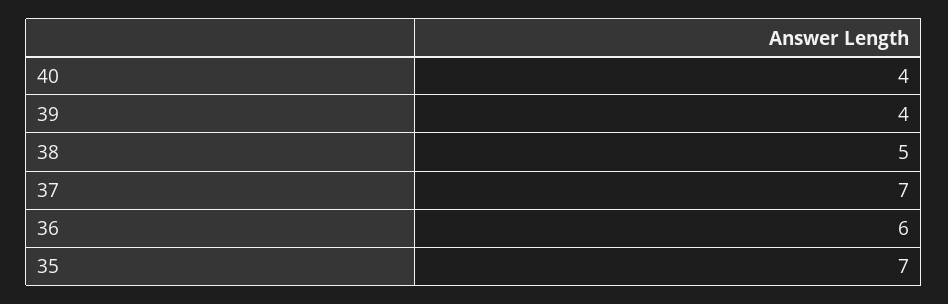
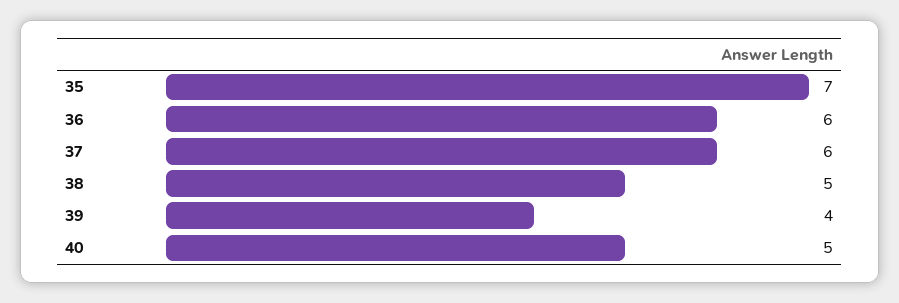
  {
-   "40": 4,
+   "40": 5,
    "39": 4,
    "38": 5,
-   "37": 7,
+   "37": 6,
    "36": 6,
    "35": 7
  }

